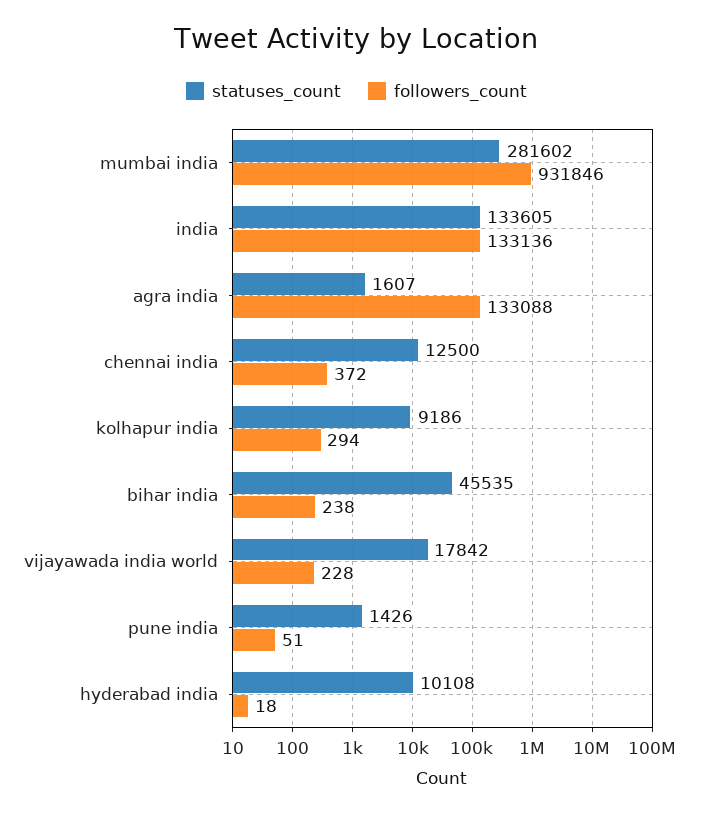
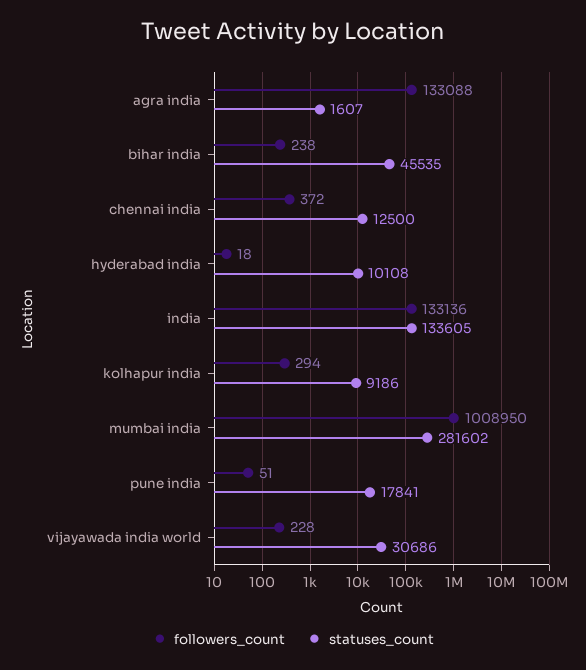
  {
    "statuses_count": {
      "mumbai india": 281602,
      "india": 133605,
      "agra india": 1607,
      "chennai india": 12500,
      "kolhapur india": 9186,
      "bihar india": 45535,
-     "vijayawada india world": 17842,
+     "vijayawada india world": 30686,
-     "pune india": 1426,
+     "pune india": 17841,
      "hyderabad india": 10108
    },
    "followers_count": {
-     "mumbai india": 931846,
+     "mumbai india": 1008950,
      "india": 133136,
      "agra india": 133088,
      "chennai india": 372,
      "kolhapur india": 294,
      "bihar india": 238,
      "vijayawada india world": 228,
      "pune india": 51,
      "hyderabad india": 18
    }
  }

